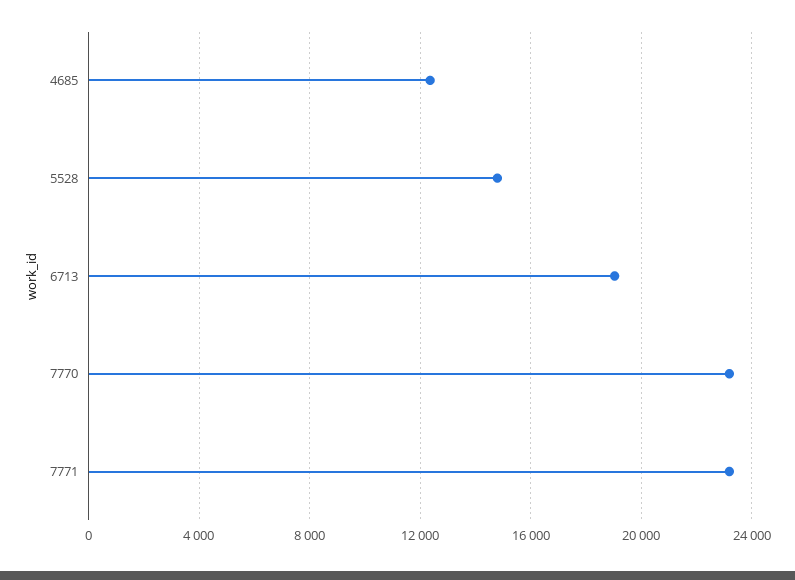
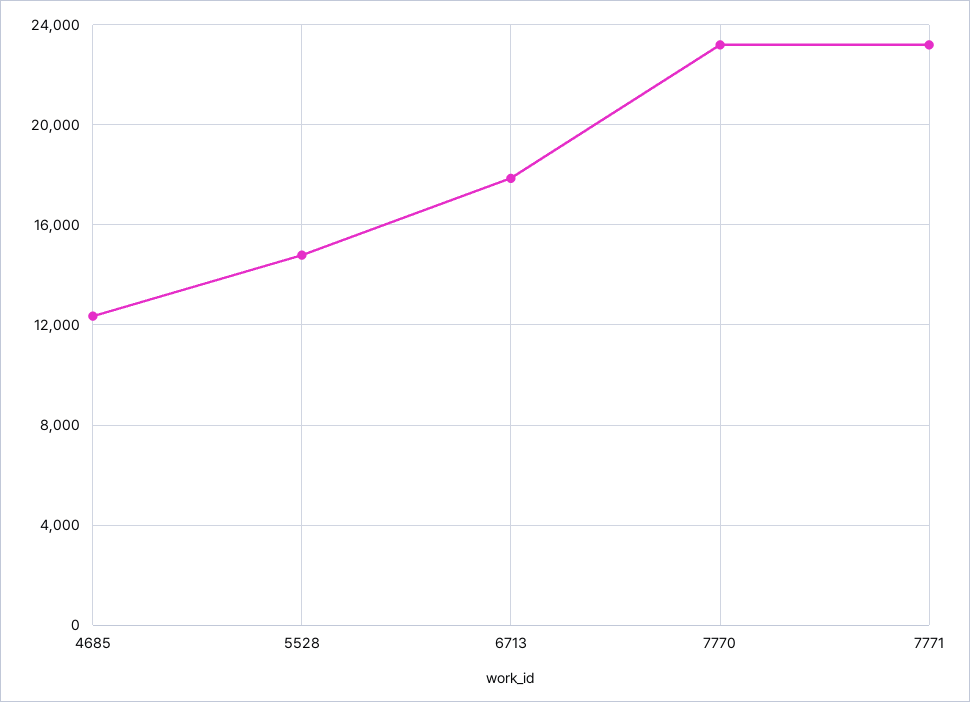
  {
    "4685": 12500,
    "5528": 15000,
-   "6713": 19000,
+   "6713": 18000,
    "7770": 23000,
    "7771": 23000
  }

